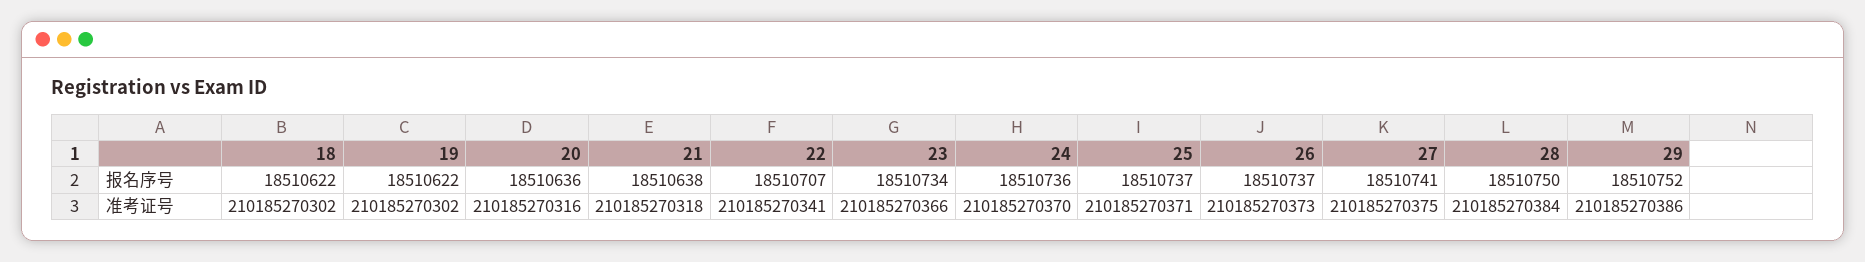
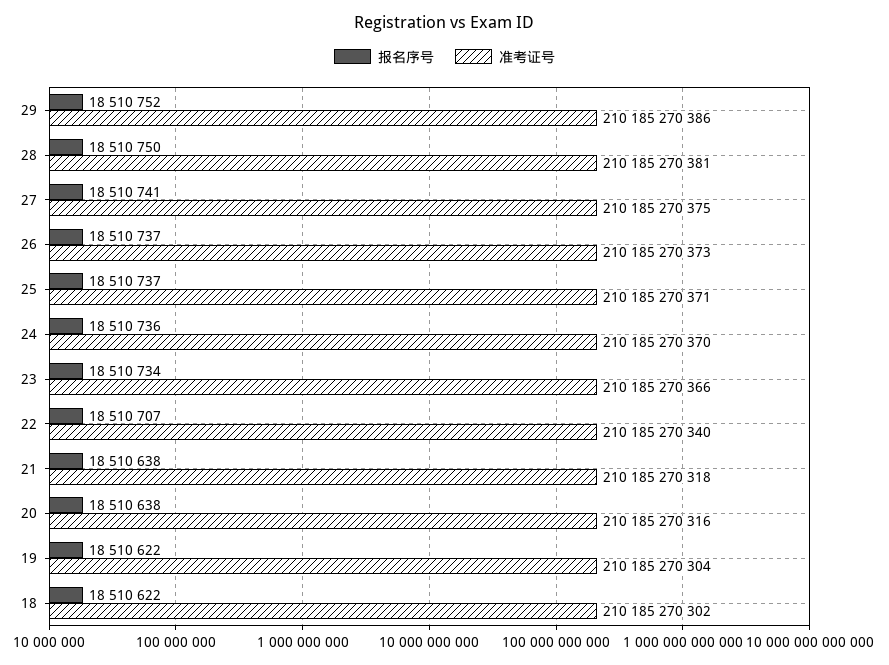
  {
    "报名序号": {
      "18": 18510622,
      "19": 18510622,
-     "20": 18510636,
+     "20": 18510638,
      "21": 18510638,
      "22": 18510707,
      "23": 18510734,
      "24": 18510736,
      "25": 18510737,
      "26": 18510737,
      "27": 18510741,
      "28": 18510750,
      "29": 18510752
    },
    "准考证号": {
      "18": 210185270302,
-     "19": 210185270302,
+     "19": 210185270304,
      "20": 210185270316,
      "21": 210185270318,
-     "22": 210185270341,
+     "22": 210185270340,
      "23": 210185270366,
      "24": 210185270370,
      "25": 210185270371,
      "26": 210185270373,
      "27": 210185270375,
-     "28": 210185270384,
+     "28": 210185270381,
      "29": 210185270386
    }
  }

